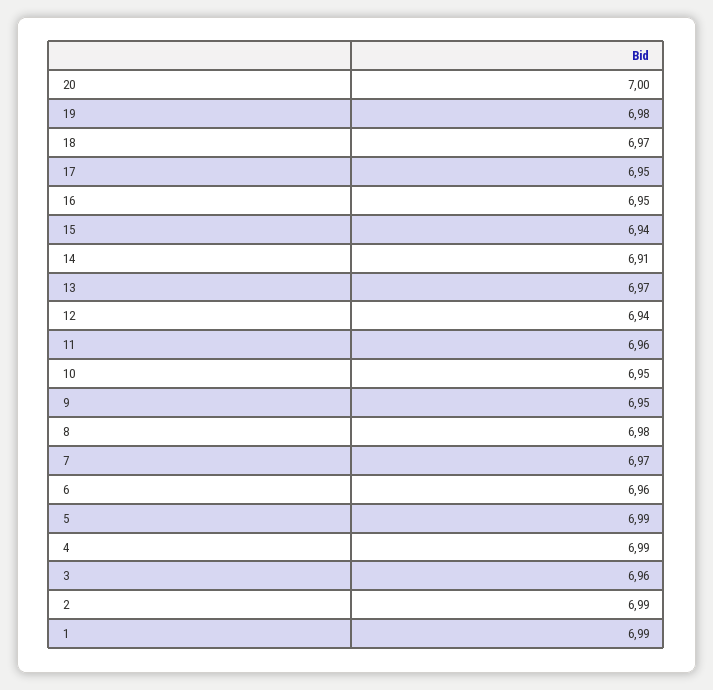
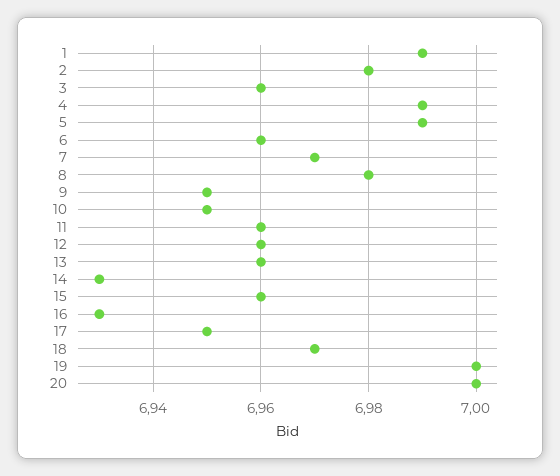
  {
    "20": 7,
-   "19": 6.98,
+   "19": 7,
    "18": 6.97,
    "17": 6.95,
-   "16": 6.95,
+   "16": 6.93,
-   "15": 6.94,
+   "15": 6.96,
-   "14": 6.91,
+   "14": 6.93,
-   "13": 6.97,
+   "13": 6.96,
-   "12": 6.94,
+   "12": 6.96,
    "11": 6.96,
    "10": 6.95,
    "9": 6.95,
    "8": 6.98,
    "7": 6.97,
    "6": 6.96,
    "5": 6.99,
    "4": 6.99,
    "3": 6.96,
-   "2": 6.99,
+   "2": 6.98,
    "1": 6.99
  }

